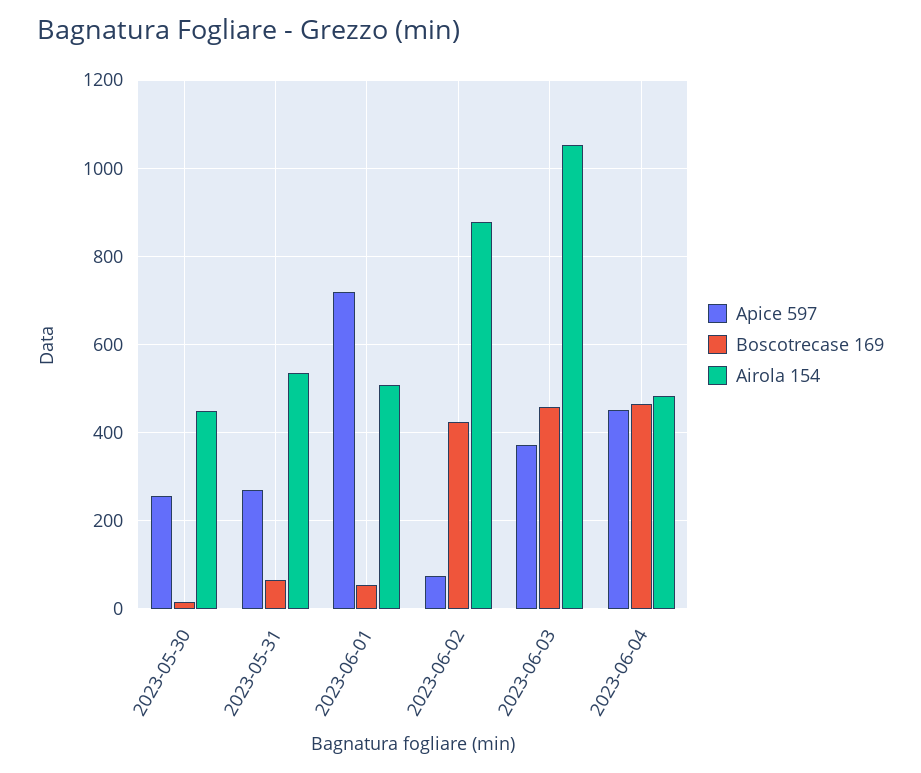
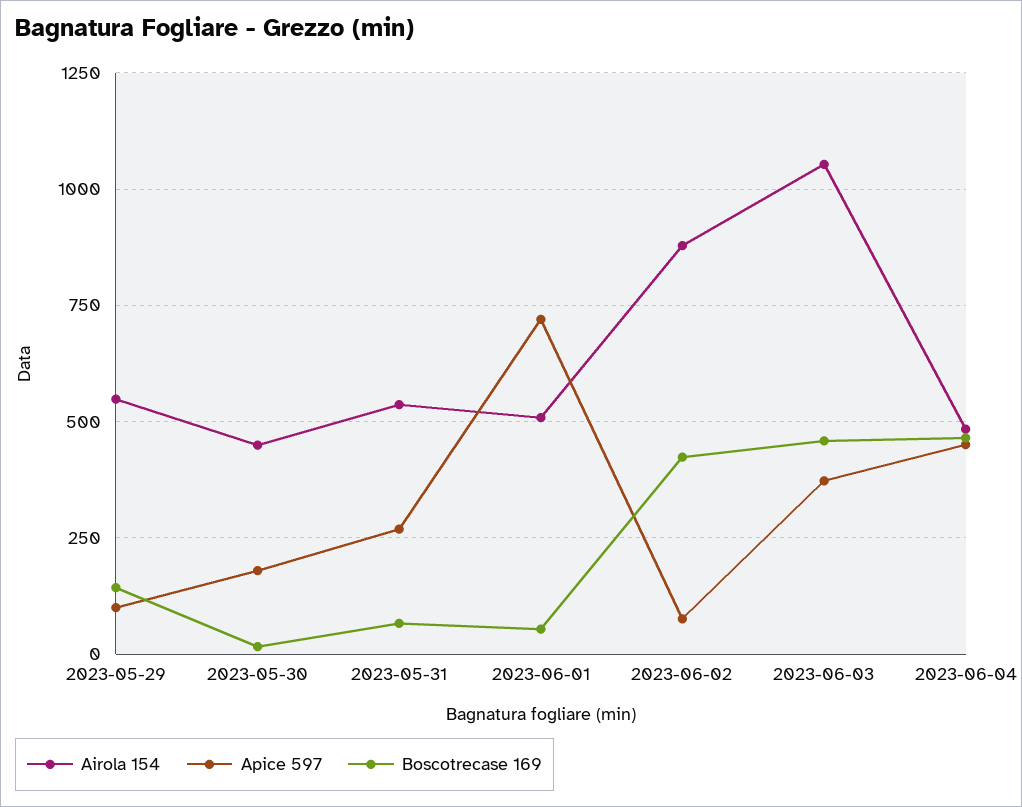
  {
    "Apice 597": {
-     "2023-05-30": 260,
+     "2023-05-30": 175,
      "2023-05-31": 260,
      "2023-06-01": 720,
      "2023-06-02": 80,
      "2023-06-03": 380,
-     "2023-06-04": 460
+     "2023-06-04": 460,
+     "2023-05-29": 100
    },
    "Boscotrecase 169": {
      "2023-05-30": 20,
      "2023-05-31": 60,
      "2023-06-01": 60,
      "2023-06-02": 420,
      "2023-06-03": 460,
-     "2023-06-04": 460
+     "2023-06-04": 460,
+     "2023-05-29": 150
    },
    "Airola 154": {
      "2023-05-30": 440,
      "2023-05-31": 540,
      "2023-06-01": 500,
      "2023-06-02": 880,
      "2023-06-03": 1060,
-     "2023-06-04": 480
+     "2023-06-04": 480,
+     "2023-05-29": 550
    }
  }

